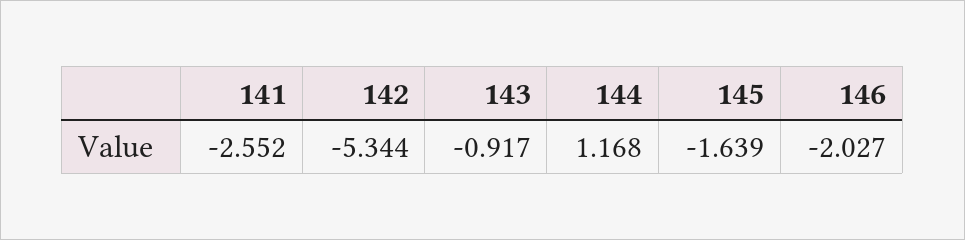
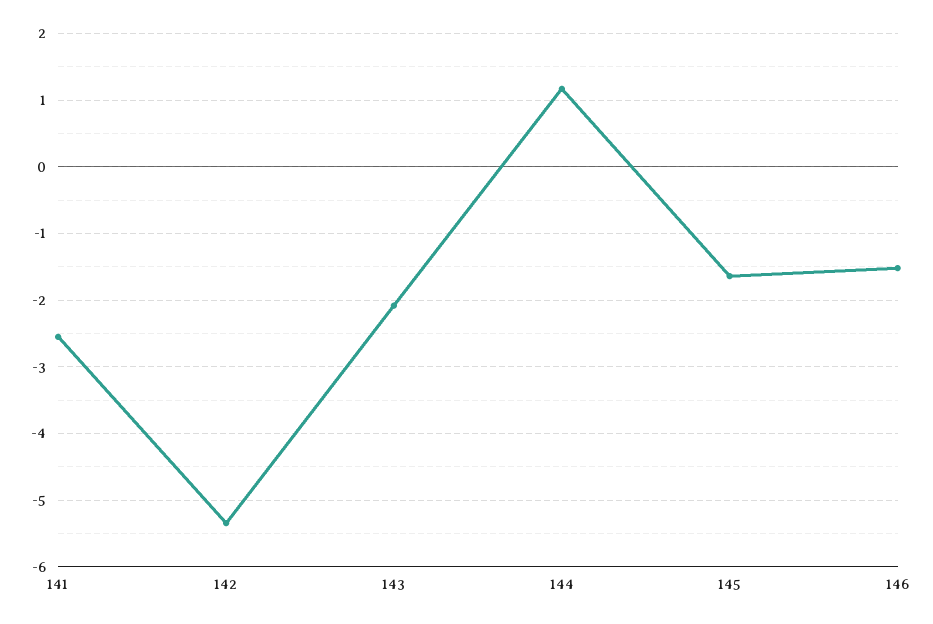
  {
    "141": -2.552,
    "142": -5.344,
-   "143": -0.917,
+   "143": -2.1,
    "144": 1.168,
    "145": -1.639,
-   "146": -2.027
+   "146": -1.5
  }

